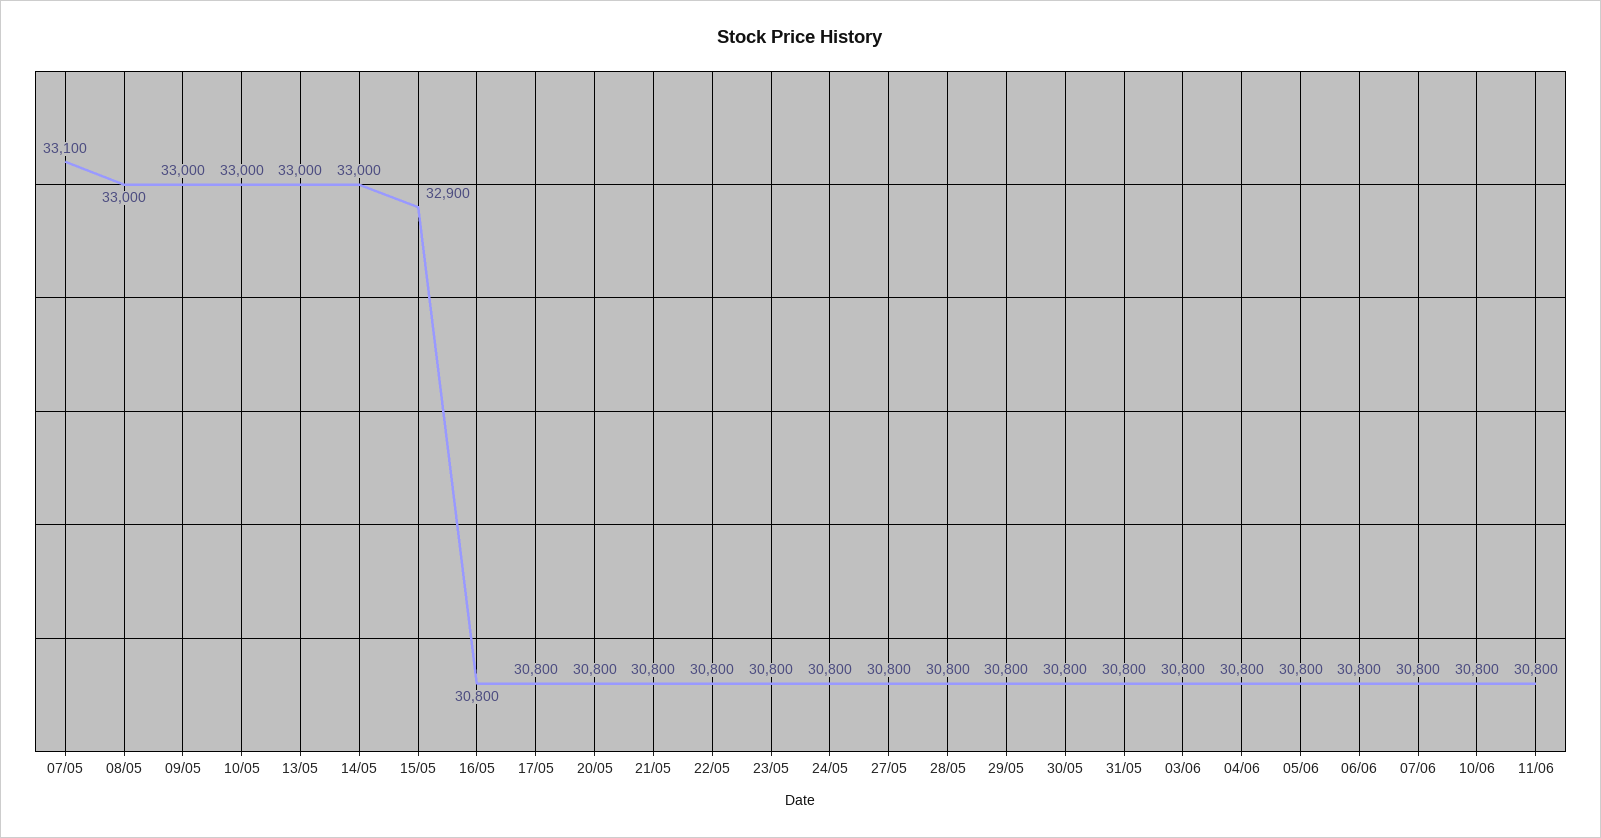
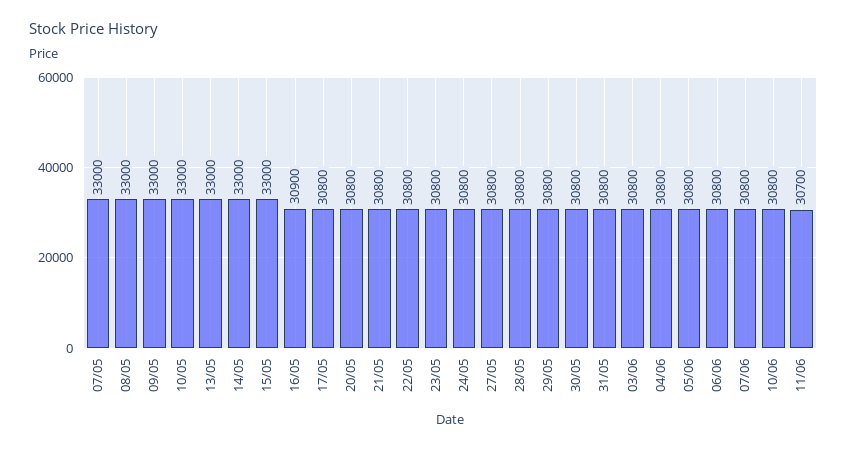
  {
-   "07/05": 33100,
+   "07/05": 33000,
    "08/05": 33000,
    "09/05": 33000,
    "10/05": 33000,
    "13/05": 33000,
    "14/05": 33000,
-   "15/05": 32900,
+   "15/05": 33000,
-   "16/05": 30800,
+   "16/05": 30900,
    "17/05": 30800,
    "20/05": 30800,
    "21/05": 30800,
    "22/05": 30800,
    "23/05": 30800,
    "24/05": 30800,
    "27/05": 30800,
    "28/05": 30800,
    "29/05": 30800,
    "30/05": 30800,
    "31/05": 30800,
    "03/06": 30800,
    "04/06": 30800,
    "05/06": 30800,
    "06/06": 30800,
    "07/06": 30800,
    "10/06": 30800,
-   "11/06": 30800
+   "11/06": 30700
  }

